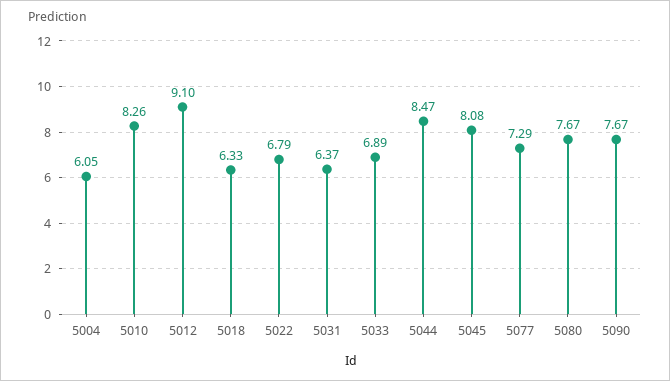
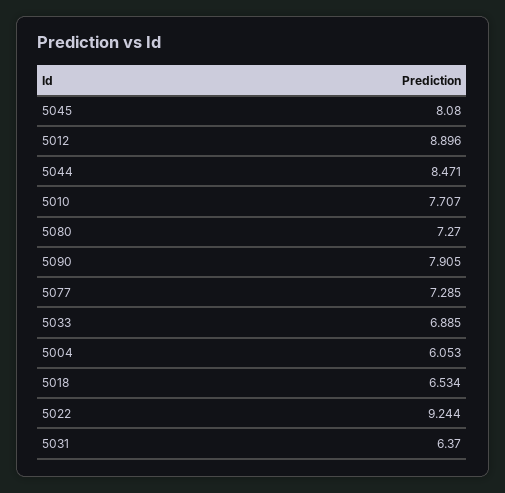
  {
    "5004": 6.053,
-   "5010": 8.26,
+   "5010": 7.707,
-   "5012": 9.1,
+   "5012": 8.896,
-   "5018": 6.33,
+   "5018": 6.534,
-   "5022": 6.79,
+   "5022": 9.244,
    "5031": 6.37,
    "5033": 6.885,
    "5044": 8.471,
    "5045": 8.08,
    "5077": 7.285,
-   "5080": 7.67,
+   "5080": 7.27,
-   "5090": 7.67
+   "5090": 7.905
  }

